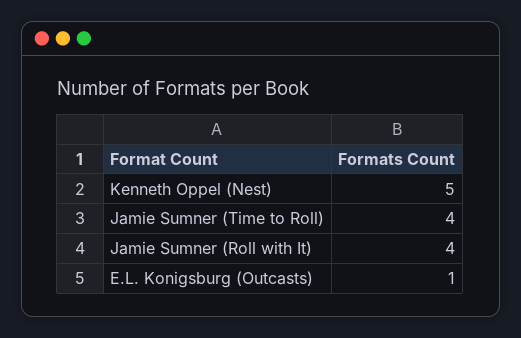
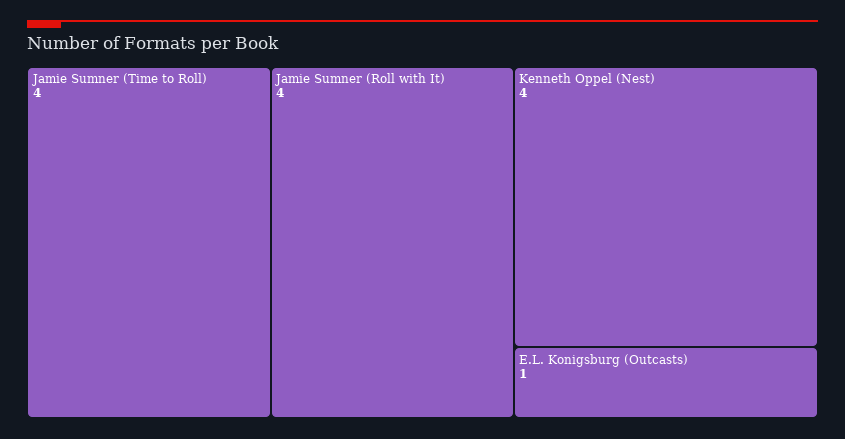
  {
-   "Kenneth Oppel (Nest)": 5,
+   "Kenneth Oppel (Nest)": 4,
    "Jamie Sumner (Time to Roll)": 4,
    "Jamie Sumner (Roll with It)": 4,
    "E.L. Konigsburg (Outcasts)": 1
  }

